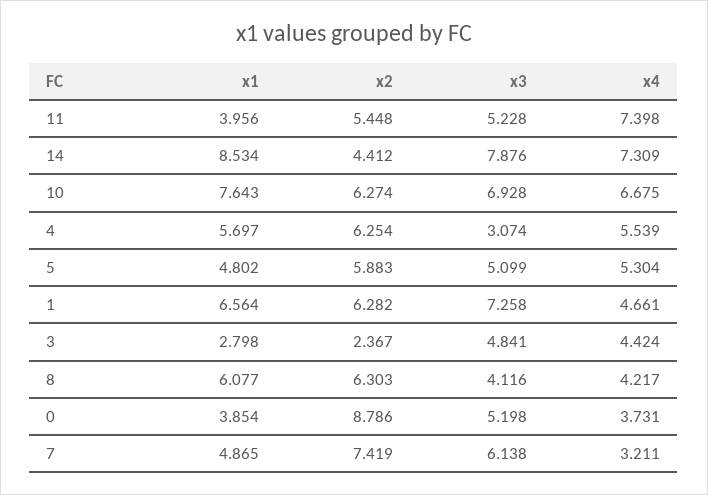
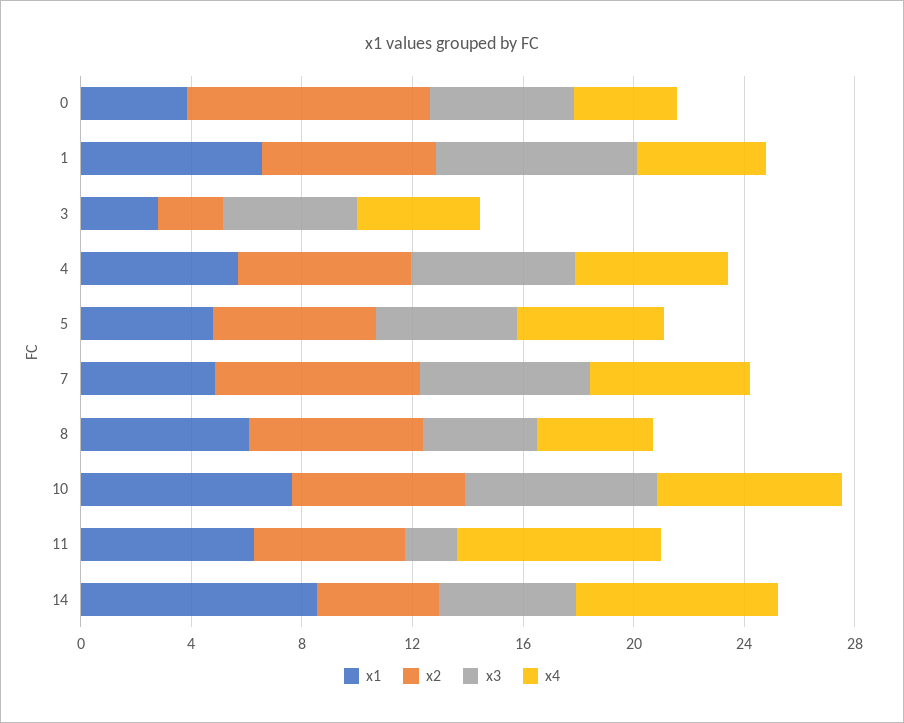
  {
    "x1": {
-     "11": 3.956,
+     "11": 6,
      "14": 8.534,
      "10": 7.643,
      "4": 5.697,
      "5": 4.802,
      "1": 6.564,
      "3": 2.798,
      "8": 6.077,
      "0": 3.854,
      "7": 4.865
    },
    "x2": {
      "11": 5.448,
      "14": 4.412,
      "10": 6.274,
      "4": 6.254,
      "5": 5.883,
      "1": 6.282,
      "3": 2.367,
      "8": 6.303,
      "0": 8.786,
      "7": 7.419
    },
    "x3": {
-     "11": 5.228,
+     "11": 2,
-     "14": 7.876,
+     "14": 5,
      "10": 6.928,
-     "4": 3.074,
+     "4": 6,
      "5": 5.099,
      "1": 7.258,
      "3": 4.841,
      "8": 4.116,
      "0": 5.198,
      "7": 6.138
    },
    "x4": {
      "11": 7.398,
      "14": 7.309,
      "10": 6.675,
      "4": 5.539,
      "5": 5.304,
      "1": 4.661,
      "3": 4.424,
      "8": 4.217,
      "0": 3.731,
-     "7": 3.211
+     "7": 6
    }
  }

